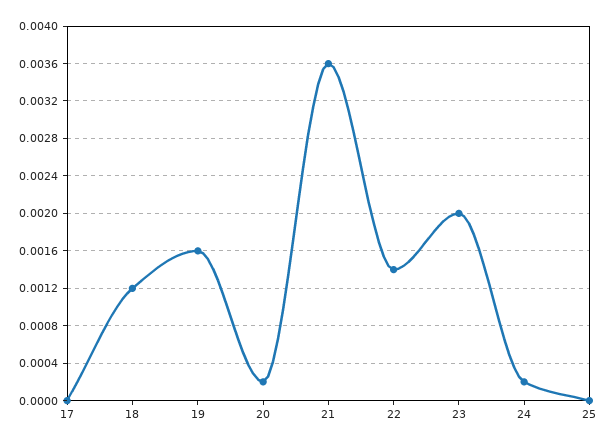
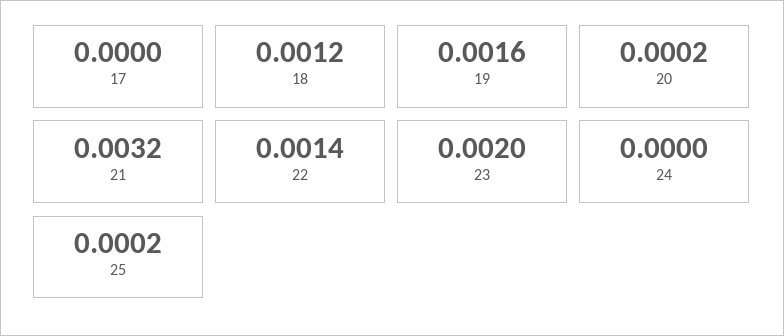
  {
    "17": 0,
    "18": 0.0012,
    "19": 0.0016,
    "20": 0.0002,
-   "21": 0.0036,
+   "21": 0.0032,
    "22": 0.0014,
    "23": 0.002,
-   "24": 0.0002,
+   "24": 0,
-   "25": 0
+   "25": 0.0002
  }

